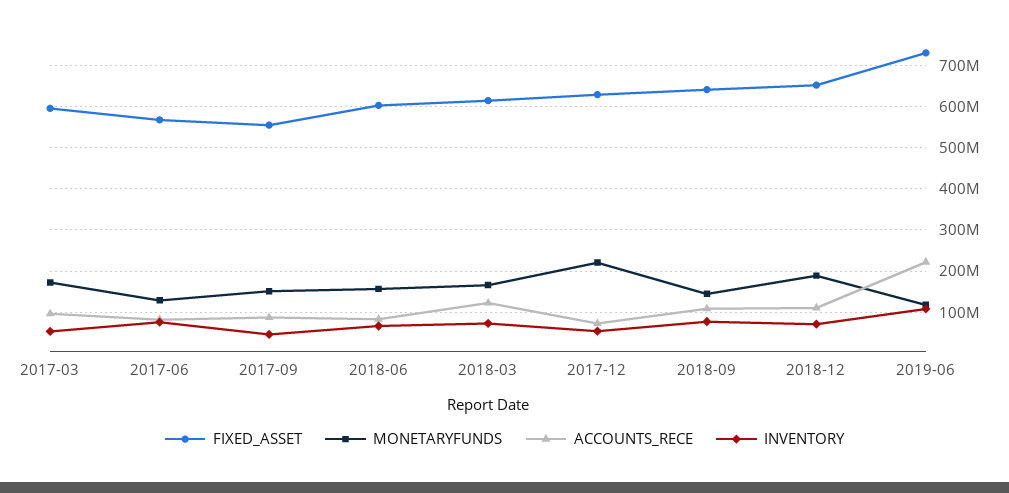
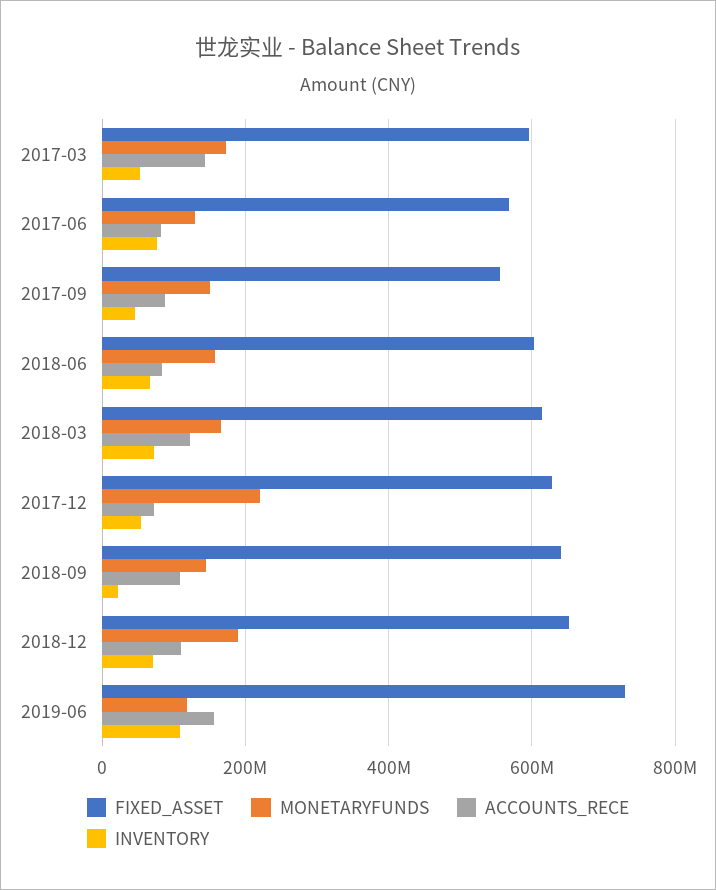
  {
    "FIXED_ASSET": {
      "2017-03": 600000000,
      "2017-06": 560000000,
      "2017-09": 560000000,
      "2018-06": 600000000,
      "2018-03": 620000000,
      "2017-12": 620000000,
      "2018-09": 640000000,
      "2018-12": 660000000,
      "2019-06": 740000000
    },
    "MONETARYFUNDS": {
      "2017-03": 180000000,
      "2017-06": 120000000,
      "2017-09": 160000000,
      "2018-06": 160000000,
      "2018-03": 160000000,
      "2017-12": 220000000,
      "2018-09": 140000000,
      "2018-12": 180000000,
      "2019-06": 120000000
    },
    "ACCOUNTS_RECE": {
-     "2017-03": 100000000,
+     "2017-03": 140000000,
      "2017-06": 80000000,
      "2017-09": 80000000,
      "2018-06": 80000000,
      "2018-03": 120000000,
      "2017-12": 80000000,
      "2018-09": 100000000,
      "2018-12": 120000000,
-     "2019-06": 220000000
+     "2019-06": 160000000
    },
    "INVENTORY": {
      "2017-03": 60000000,
      "2017-06": 80000000,
      "2017-09": 40000000,
      "2018-06": 60000000,
      "2018-03": 80000000,
      "2017-12": 60000000,
-     "2018-09": 80000000,
+     "2018-09": 20000000,
      "2018-12": 80000000,
      "2019-06": 100000000
    }
  }

